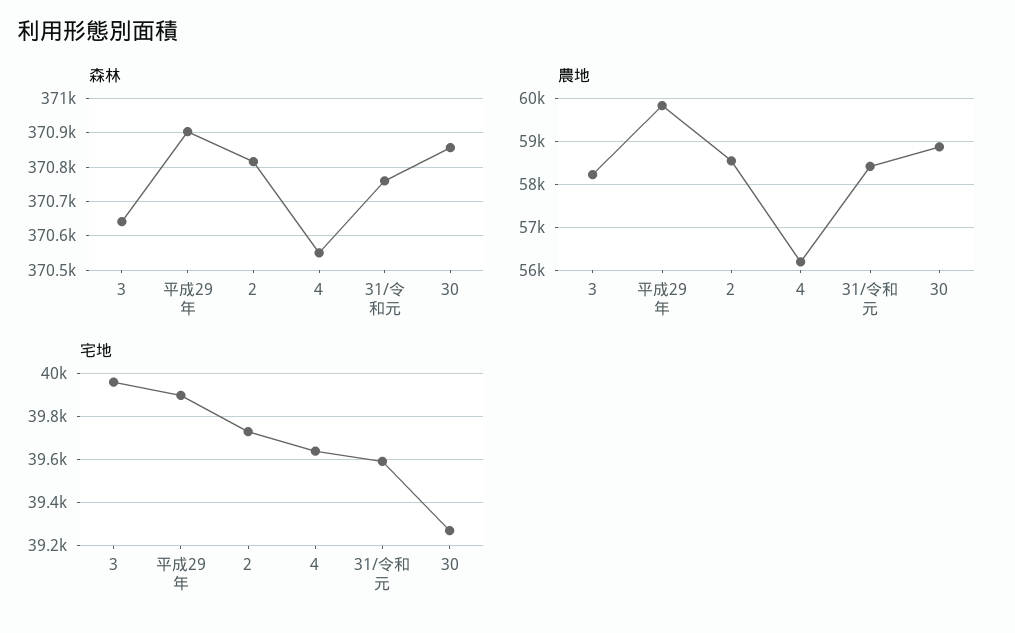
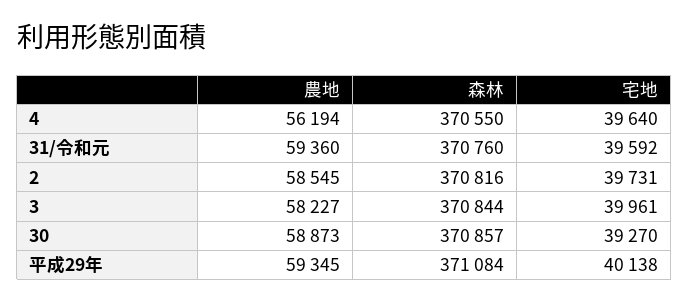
  {
    "森林": {
-     "3": 370640,
+     "3": 370844,
-     "平成29年": 370900,
+     "平成29年": 371084,
      "2": 370816,
      "4": 370550,
      "31/令和元": 370760,
      "30": 370857
    },
    "農地": {
      "3": 58227,
-     "平成29年": 59800,
+     "平成29年": 59345,
      "2": 58545,
      "4": 56194,
-     "31/令和元": 58400,
+     "31/令和元": 59360,
      "30": 58873
    },
    "宅地": {
      "3": 39961,
-     "平成29年": 39900,
+     "平成29年": 40138,
      "2": 39731,
      "4": 39640,
      "31/令和元": 39592,
      "30": 39270
    }
  }

